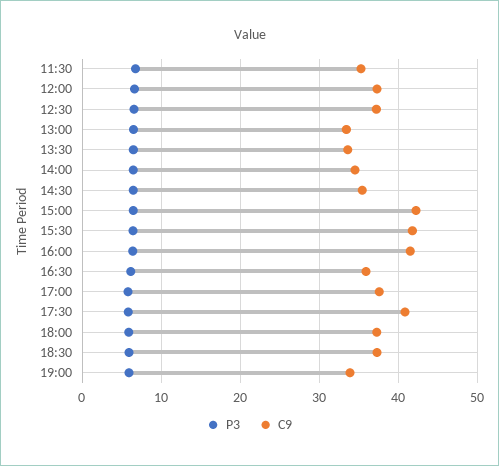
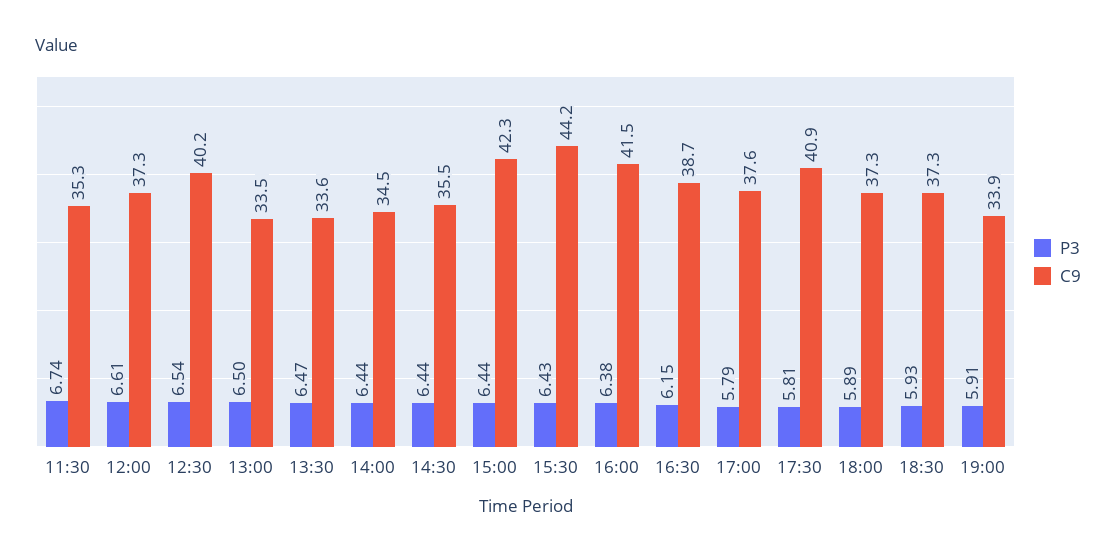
  {
    "P3": {
      "11:30": 6.74,
      "12:00": 6.61,
      "12:30": 6.54,
      "13:00": 6.5,
      "13:30": 6.47,
      "14:00": 6.44,
      "14:30": 6.44,
      "15:00": 6.44,
      "15:30": 6.43,
      "16:00": 6.38,
      "16:30": 6.15,
      "17:00": 5.79,
      "17:30": 5.81,
      "18:00": 5.89,
      "18:30": 5.93,
      "19:00": 5.91
    },
    "C9": {
      "11:30": 35.3,
      "12:00": 37.3,
-     "12:30": 37,
+     "12:30": 40.2,
      "13:00": 33.5,
      "13:30": 33.6,
      "14:00": 34.5,
      "14:30": 35.5,
      "15:00": 42.3,
-     "15:30": 42,
+     "15:30": 44.2,
      "16:00": 41.5,
-     "16:30": 36,
+     "16:30": 38.7,
      "17:00": 37.6,
      "17:30": 40.9,
      "18:00": 37.3,
      "18:30": 37.3,
      "19:00": 33.9
    }
  }

